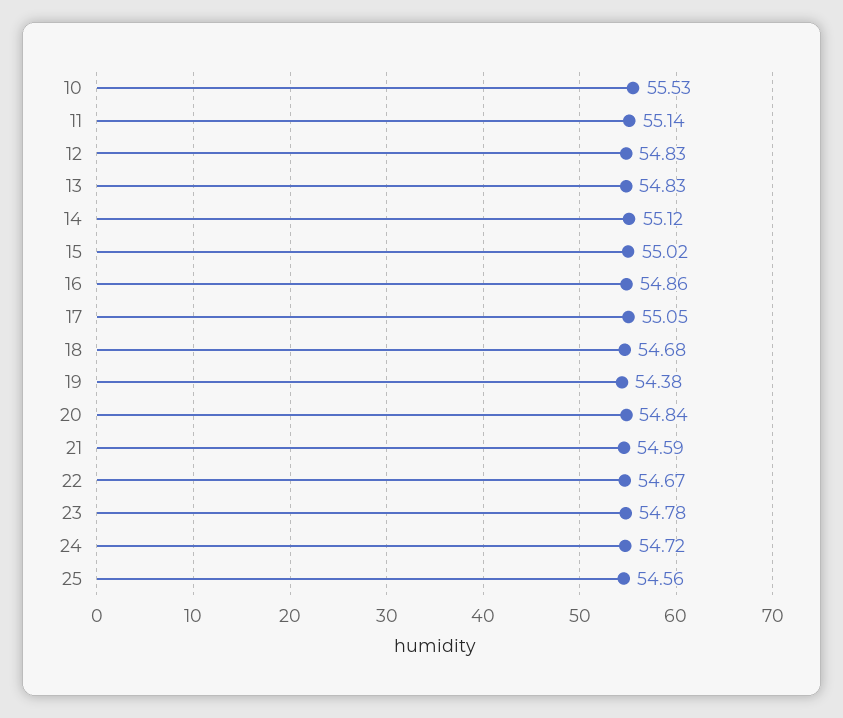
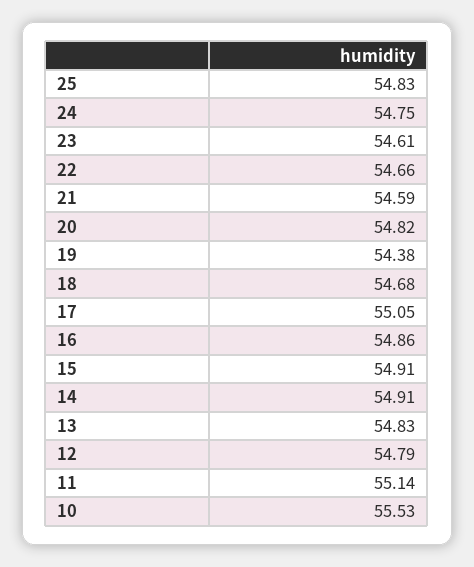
  {
    "10": 55.53,
    "11": 55.14,
-   "12": 54.83,
+   "12": 54.79,
    "13": 54.83,
-   "14": 55.12,
+   "14": 54.91,
-   "15": 55.02,
+   "15": 54.91,
    "16": 54.86,
    "17": 55.05,
    "18": 54.68,
    "19": 54.38,
-   "20": 54.84,
+   "20": 54.82,
    "21": 54.59,
-   "22": 54.67,
+   "22": 54.66,
-   "23": 54.78,
+   "23": 54.61,
-   "24": 54.72,
+   "24": 54.75,
-   "25": 54.56
+   "25": 54.83
  }

